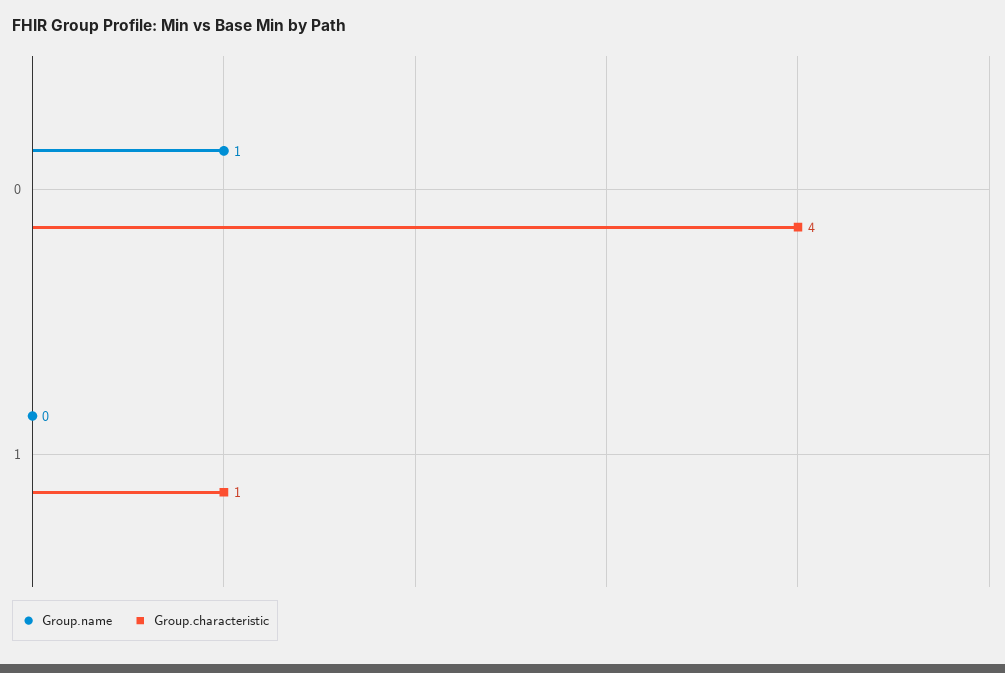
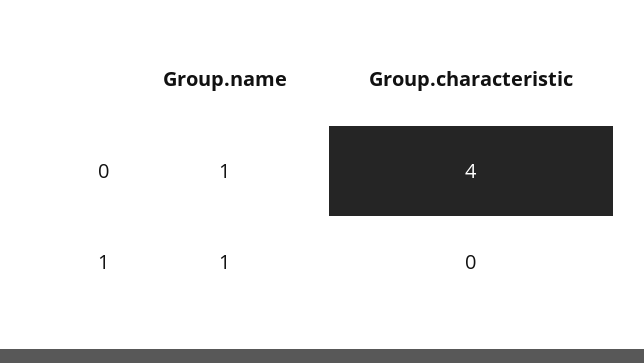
  {
    "Group.name": {
      "0": 1,
-     "1": 0
+     "1": 1
    },
    "Group.characteristic": {
      "0": 4,
-     "1": 1
+     "1": 0
    }
  }

